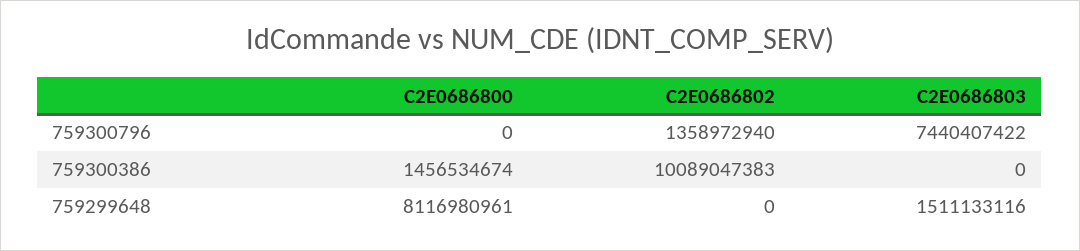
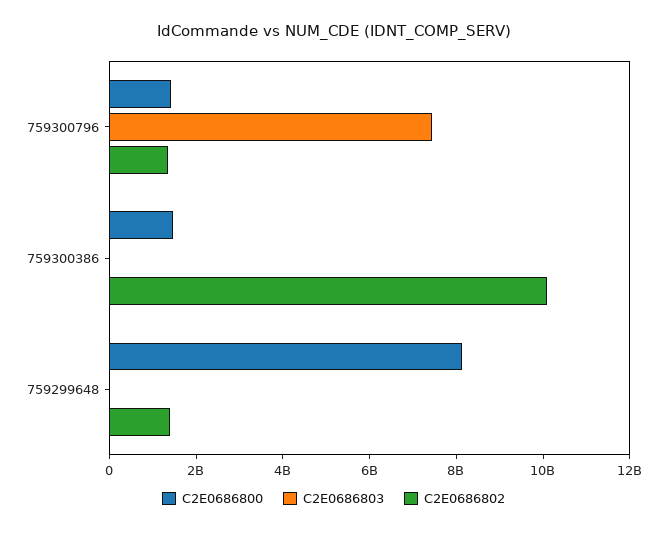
  {
    "C2E0686800": {
-     "759300796": 0,
+     "759300796": 1500000000,
      "759300386": 1456534674,
      "759299648": 8116980961
    },
    "C2E0686802": {
      "759300796": 1358972940,
      "759300386": 10089047383,
-     "759299648": 0
+     "759299648": 1500000000
    },
    "C2E0686803": {
      "759300796": 7440407422,
      "759300386": 0,
-     "759299648": 1511133116
+     "759299648": 0
    }
  }

